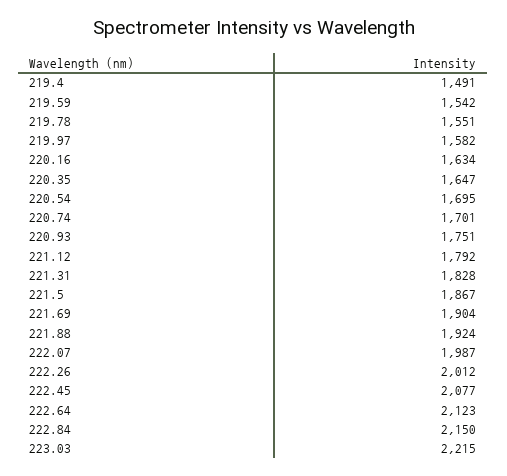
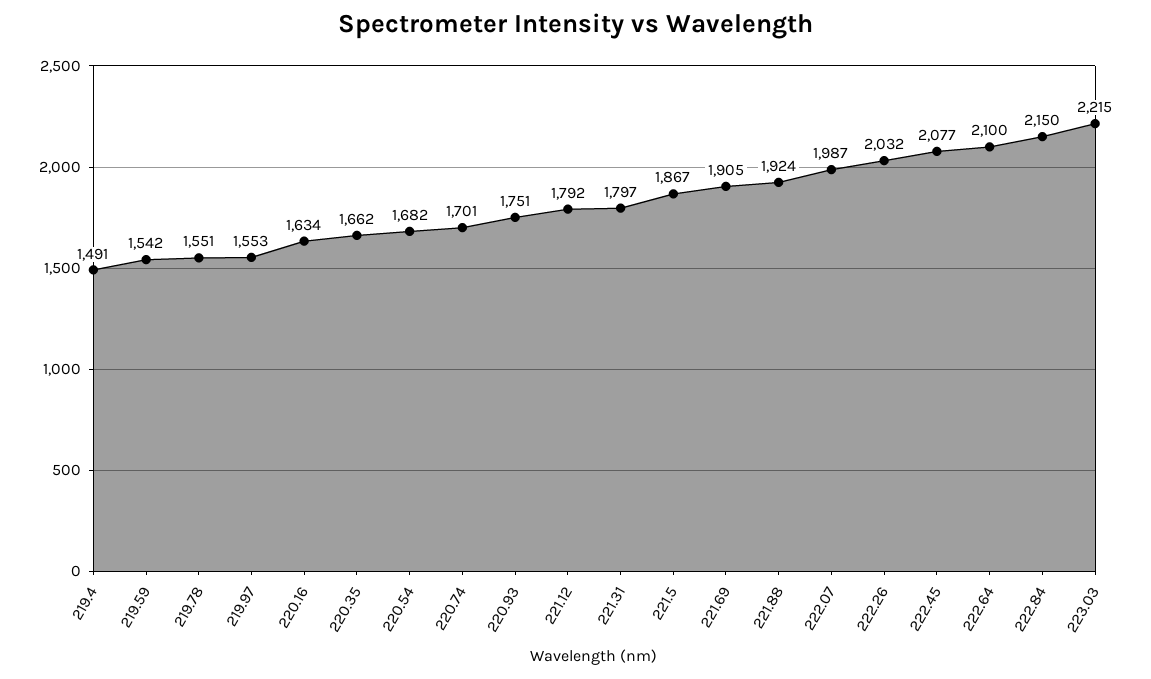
  {
    "219.4": 1491,
    "219.59": 1542,
    "219.78": 1551,
-   "219.97": 1582,
+   "219.97": 1553,
    "220.16": 1634,
-   "220.35": 1647,
+   "220.35": 1662,
-   "220.54": 1695,
+   "220.54": 1682,
    "220.74": 1701,
    "220.93": 1751,
    "221.12": 1792,
-   "221.31": 1828,
+   "221.31": 1797,
    "221.5": 1867,
-   "221.69": 1904,
+   "221.69": 1905,
    "221.88": 1924,
    "222.07": 1987,
-   "222.26": 2012,
+   "222.26": 2032,
    "222.45": 2077,
-   "222.64": 2123,
+   "222.64": 2100,
    "222.84": 2150,
    "223.03": 2215
  }

